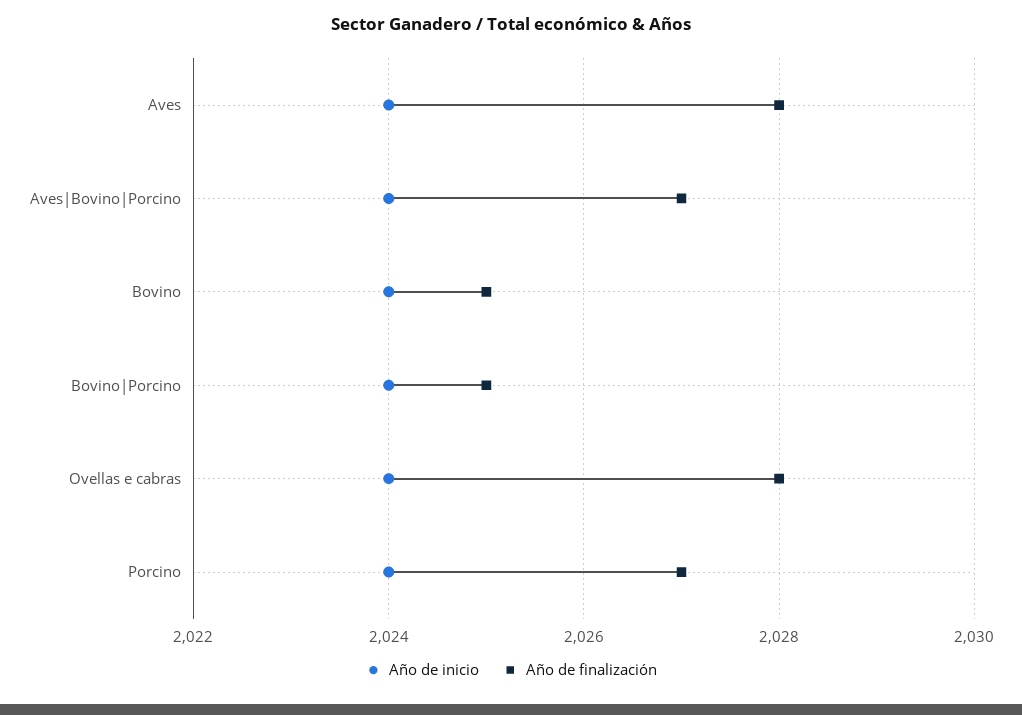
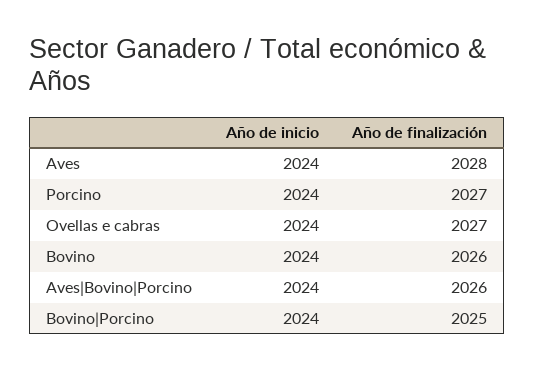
  {
    "Año de inicio": {
      "Aves": 2024,
      "Aves|Bovino|Porcino": 2024,
      "Bovino": 2024,
      "Bovino|Porcino": 2024,
      "Ovellas e cabras": 2024,
      "Porcino": 2024
    },
    "Año de finalización": {
      "Aves": 2028,
-     "Aves|Bovino|Porcino": 2027,
+     "Aves|Bovino|Porcino": 2026,
-     "Bovino": 2025,
+     "Bovino": 2026,
      "Bovino|Porcino": 2025,
-     "Ovellas e cabras": 2028,
+     "Ovellas e cabras": 2027,
      "Porcino": 2027
    }
  }

